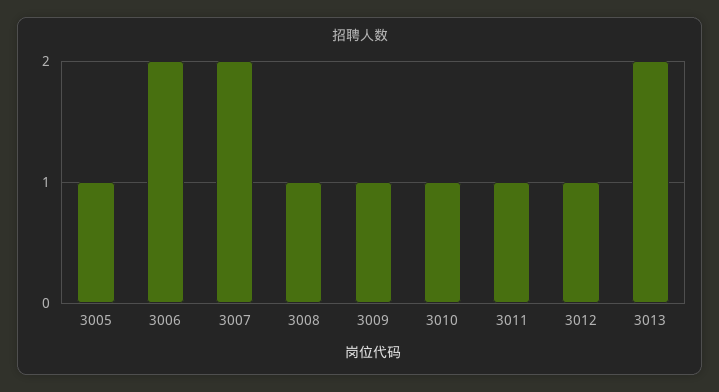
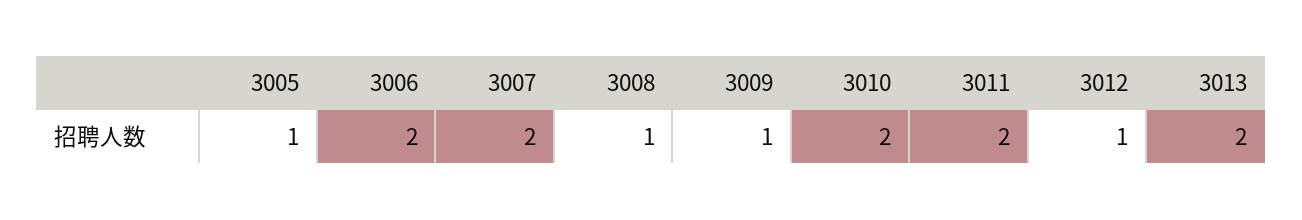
  {
    "3005": 1,
    "3006": 2,
    "3007": 2,
    "3008": 1,
    "3009": 1,
-   "3010": 1,
+   "3010": 2,
-   "3011": 1,
+   "3011": 2,
    "3012": 1,
    "3013": 2
  }

